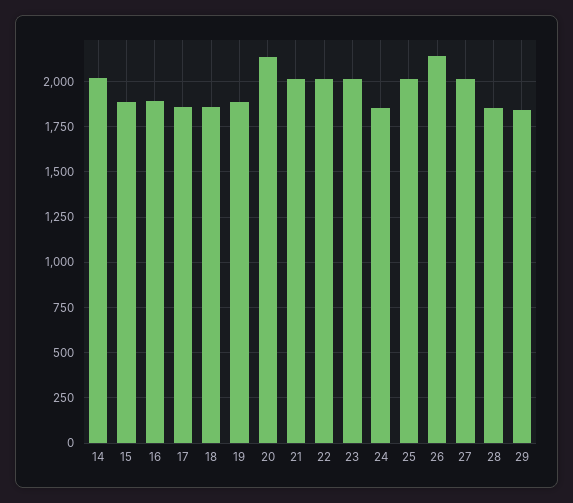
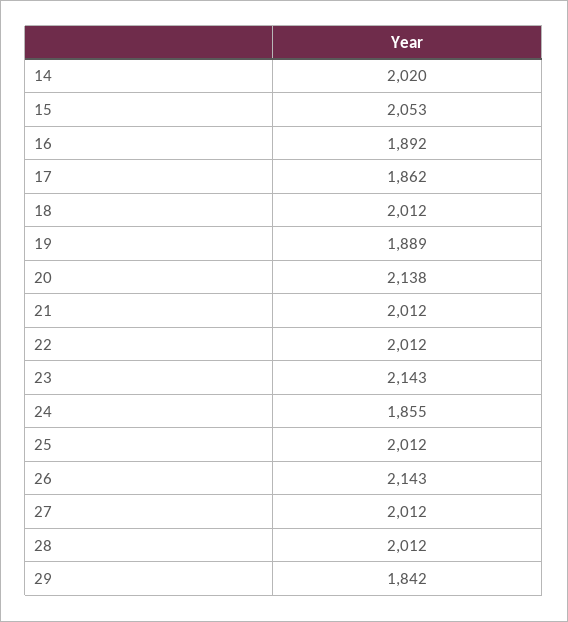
  {
    "14": 2020,
-   "15": 1900,
+   "15": 2053,
    "16": 1892,
    "17": 1862,
-   "18": 1850,
+   "18": 2012,
    "19": 1889,
    "20": 2138,
    "21": 2012,
    "22": 2012,
-   "23": 2000,
+   "23": 2143,
    "24": 1855,
    "25": 2012,
    "26": 2143,
    "27": 2012,
-   "28": 1850,
+   "28": 2012,
    "29": 1842
  }

